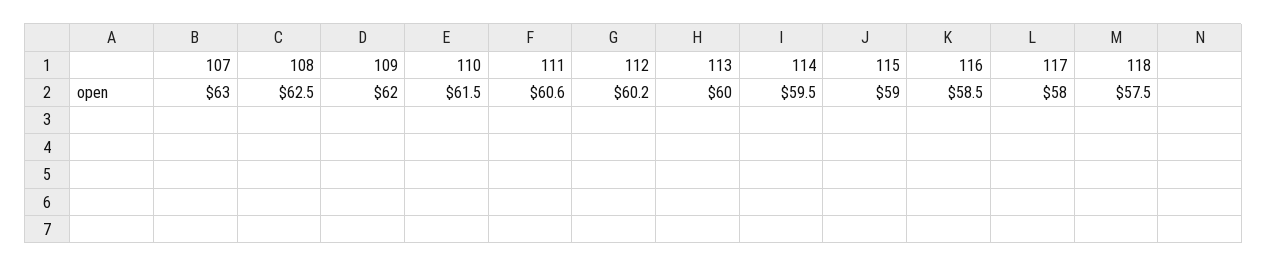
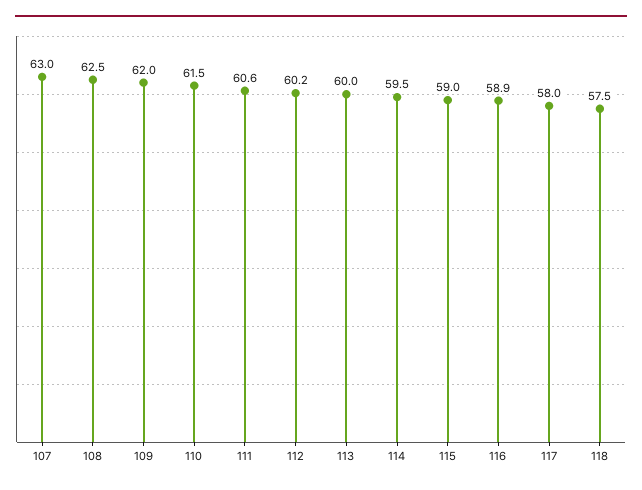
  {
    "107": 63,
    "108": 62.5,
    "109": 62,
    "110": 61.5,
    "111": 60.6,
    "112": 60.2,
    "113": 60,
    "114": 59.5,
    "115": 59,
-   "116": 58.5,
+   "116": 58.9,
    "117": 58,
    "118": 57.5
  }

